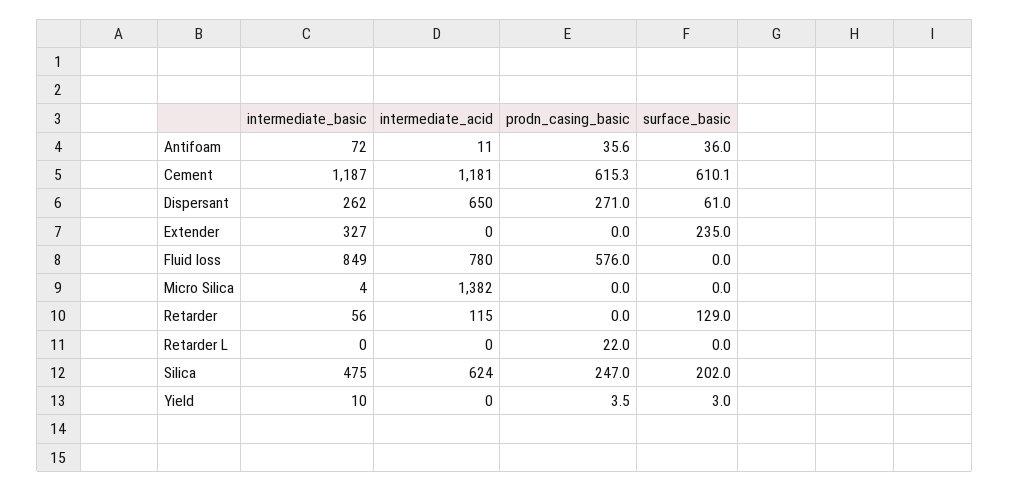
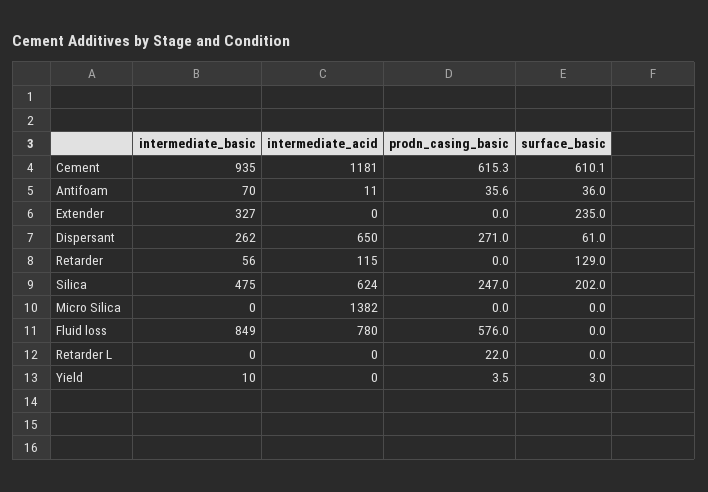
  {
    "intermediate_basic": {
-     "Antifoam": 72,
+     "Antifoam": 70,
-     "Cement": 1187,
+     "Cement": 935,
      "Dispersant": 262,
      "Extender": 327,
      "Fluid loss": 849,
-     "Micro Silica": 4,
+     "Micro Silica": 0,
      "Retarder": 56,
      "Retarder L": 0,
      "Silica": 475,
      "Yield": 10
    },
    "intermediate_acid": {
      "Antifoam": 11,
      "Cement": 1181,
      "Dispersant": 650,
      "Extender": 0,
      "Fluid loss": 780,
      "Micro Silica": 1382,
      "Retarder": 115,
      "Retarder L": 0,
      "Silica": 624,
      "Yield": 0
    },
    "prodn_casing_basic": {
      "Antifoam": 35.6,
      "Cement": 615.3,
      "Dispersant": 271,
      "Extender": 0,
      "Fluid loss": 576,
      "Micro Silica": 0,
      "Retarder": 0,
      "Retarder L": 22,
      "Silica": 247,
      "Yield": 3.5
    },
    "surface_basic": {
      "Antifoam": 36,
      "Cement": 610.1,
      "Dispersant": 61,
      "Extender": 235,
      "Fluid loss": 0,
      "Micro Silica": 0,
      "Retarder": 129,
      "Retarder L": 0,
      "Silica": 202,
      "Yield": 3
    }
  }

